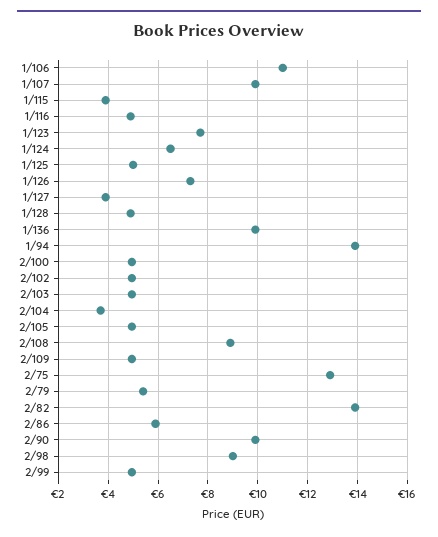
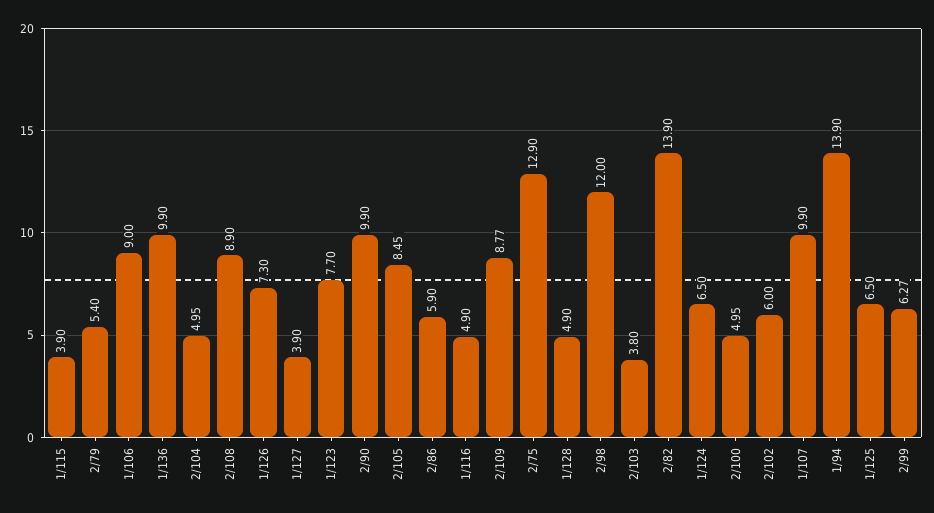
  {
-   "1/106": 11,
+   "1/106": 9,
    "1/107": 9.9,
    "1/115": 3.9,
    "1/116": 4.9,
    "1/123": 7.7,
    "1/124": 6.5,
-   "1/125": 5,
+   "1/125": 6.5,
    "1/126": 7.3,
    "1/127": 3.9,
    "1/128": 4.9,
    "1/136": 9.9,
    "1/94": 13.9,
    "2/100": 4.95,
-   "2/102": 5,
+   "2/102": 6,
-   "2/103": 5,
+   "2/103": 3.8,
-   "2/104": 3.75,
+   "2/104": 4.95,
-   "2/105": 5,
+   "2/105": 8.45,
    "2/108": 8.9,
-   "2/109": 5,
+   "2/109": 8.77,
    "2/75": 12.9,
    "2/79": 5.4,
    "2/82": 13.9,
    "2/86": 5.9,
    "2/90": 9.9,
-   "2/98": 9,
+   "2/98": 12,
-   "2/99": 5
+   "2/99": 6.27
  }

